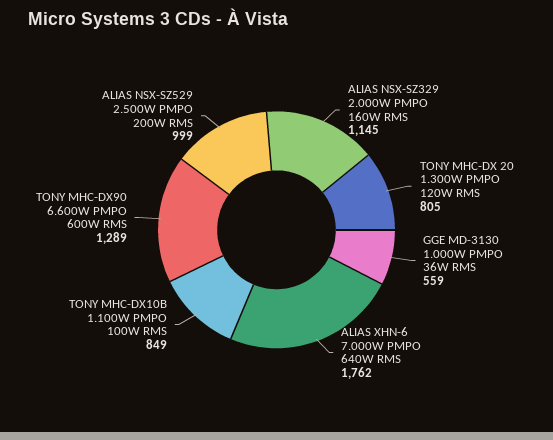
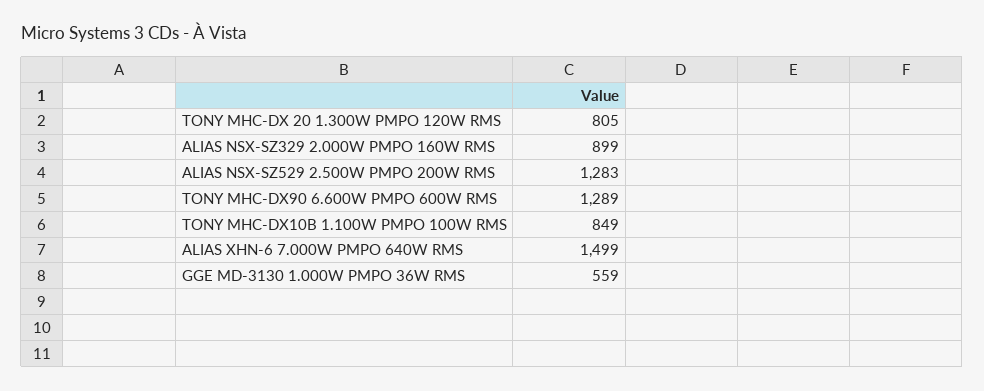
  {
-   "ALIAS NSX-SZ329 2.000W PMPO 160W RMS": 1145,
+   "ALIAS NSX-SZ329 2.000W PMPO 160W RMS": 899,
    "TONY MHC-DX 20 1.300W PMPO 120W RMS": 805,
    "GGE MD-3130 1.000W PMPO 36W RMS": 559,
-   "ALIAS XHN-6 7.000W PMPO 640W RMS": 1762,
+   "ALIAS XHN-6 7.000W PMPO 640W RMS": 1499,
    "TONY MHC-DX10B 1.100W PMPO 100W RMS": 849,
    "TONY MHC-DX90 6.600W PMPO 600W RMS": 1289,
-   "ALIAS NSX-SZ529 2.500W PMPO 200W RMS": 999
+   "ALIAS NSX-SZ529 2.500W PMPO 200W RMS": 1283
  }

